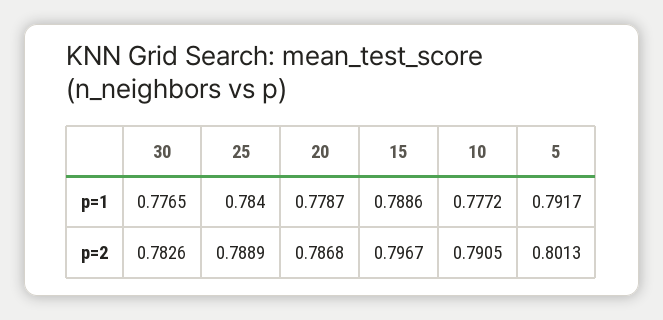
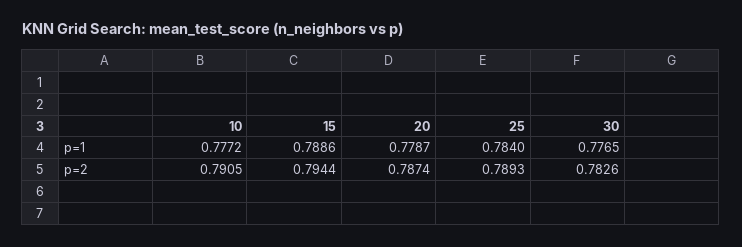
  {
    "30": {
      "p=1": 0.7765,
      "p=2": 0.7826
    },
    "25": {
      "p=1": 0.784,
-     "p=2": 0.7889
+     "p=2": 0.7893
    },
    "20": {
      "p=1": 0.7787,
-     "p=2": 0.7868
+     "p=2": 0.7874
    },
    "15": {
      "p=1": 0.7886,
-     "p=2": 0.7967
+     "p=2": 0.7944
    },
    "10": {
      "p=1": 0.7772,
      "p=2": 0.7905
-   },
+   }
-   "5": {
-     "p=1": 0.7917,
-     "p=2": 0.8013
-   }
  }

